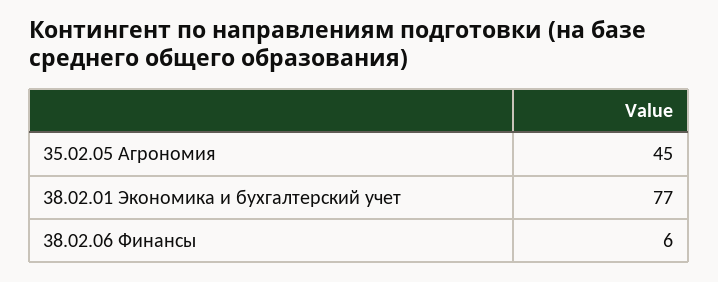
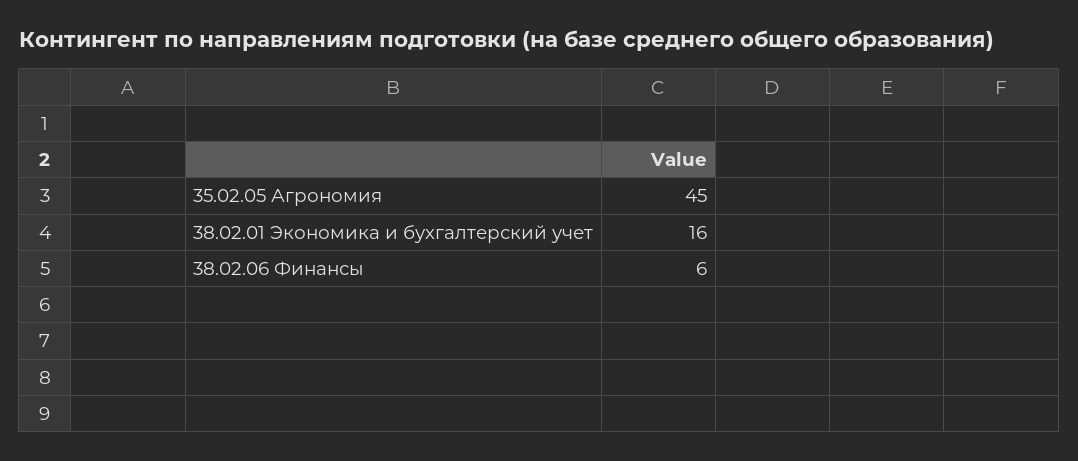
  {
    "35.02.05 Агрономия": 45,
-   "38.02.01 Экономика и бухгалтерский учет": 77,
+   "38.02.01 Экономика и бухгалтерский учет": 16,
    "38.02.06 Финансы": 6
  }

